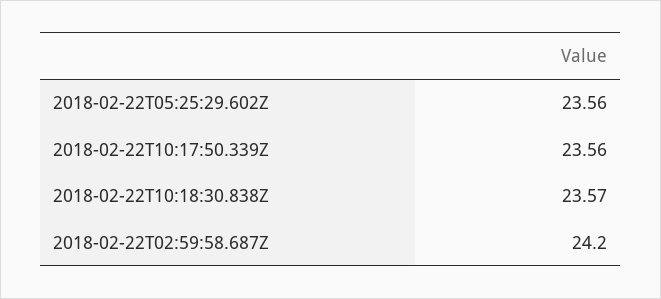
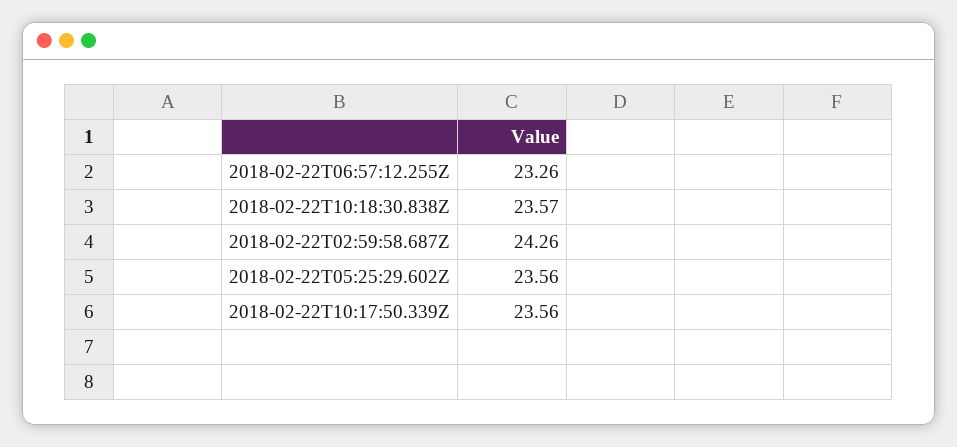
  {
    "2018-02-22T05:25:29.602Z": 23.56,
    "2018-02-22T10:17:50.339Z": 23.56,
    "2018-02-22T10:18:30.838Z": 23.57,
-   "2018-02-22T02:59:58.687Z": 24.2
+   "2018-02-22T02:59:58.687Z": 24.26,
+   "2018-02-22T06:57:12.255Z": 23.26
  }

